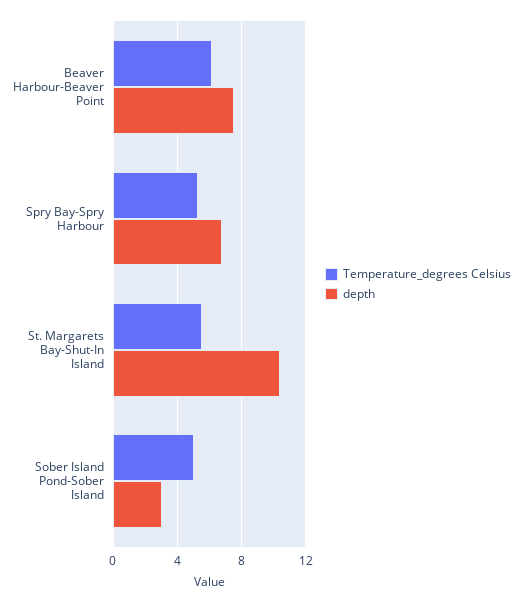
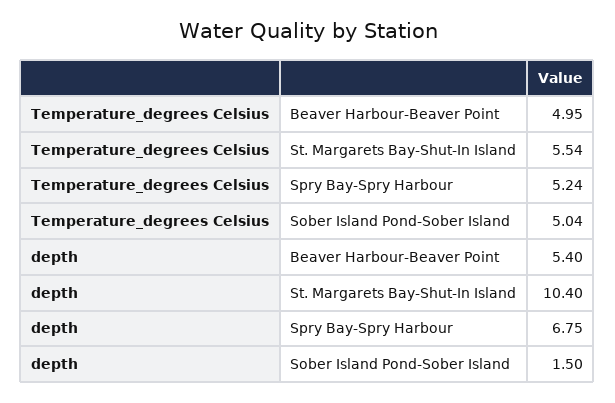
  {
    "Temperature_degrees Celsius": {
-     "Beaver Harbour-Beaver Point": 6,
+     "Beaver Harbour-Beaver Point": 4.95,
      "Spry Bay-Spry Harbour": 5.24,
      "St. Margarets Bay-Shut-In Island": 5.54,
      "Sober Island Pond-Sober Island": 5.04
    },
    "depth": {
-     "Beaver Harbour-Beaver Point": 7.5,
+     "Beaver Harbour-Beaver Point": 5.4,
      "Spry Bay-Spry Harbour": 6.75,
      "St. Margarets Bay-Shut-In Island": 10.4,
-     "Sober Island Pond-Sober Island": 3
+     "Sober Island Pond-Sober Island": 1.5
    }
  }

